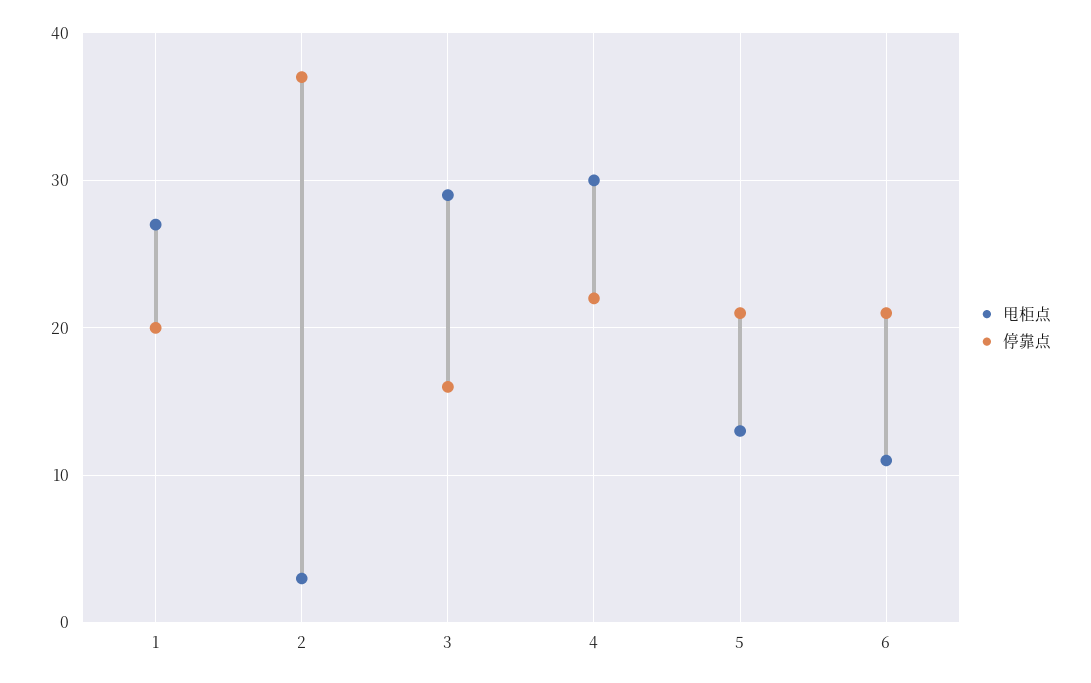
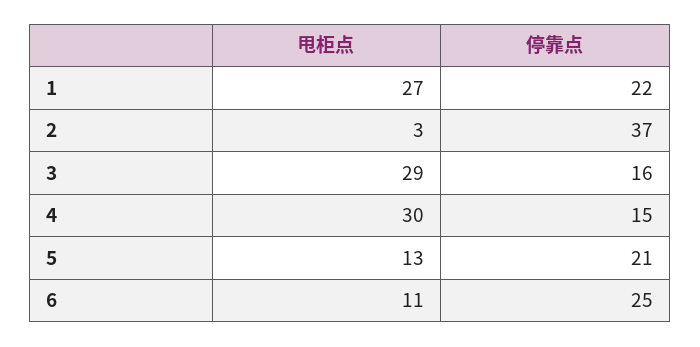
  {
    "甩柜点": {
      "1": 27,
      "2": 3,
      "3": 29,
      "4": 30,
      "5": 13,
      "6": 11
    },
    "停靠点": {
-     "1": 20,
+     "1": 22,
      "2": 37,
      "3": 16,
-     "4": 22,
+     "4": 15,
      "5": 21,
-     "6": 21
+     "6": 25
    }
  }

